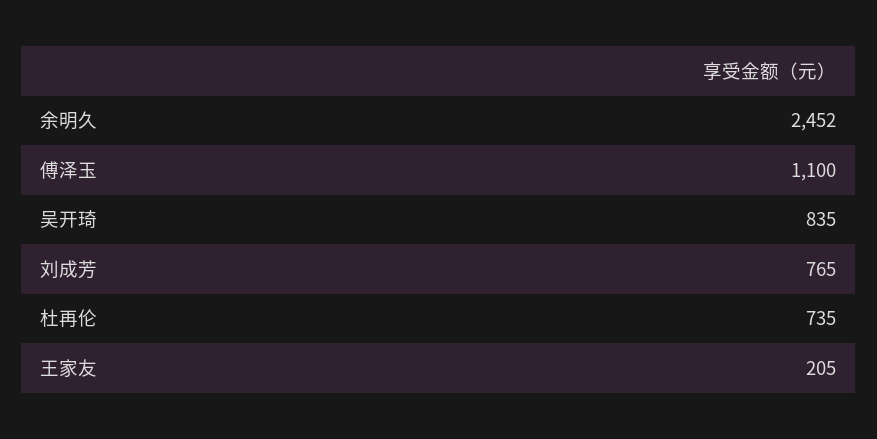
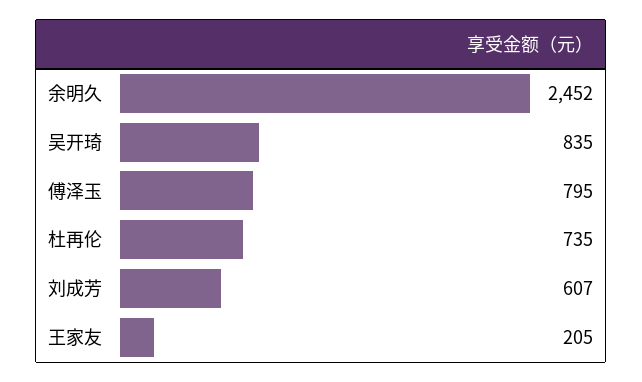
  {
    "余明久": 2452,
-   "傅泽玉": 1100,
+   "傅泽玉": 795,
    "吴开琦": 835,
-   "刘成芳": 765,
+   "刘成芳": 607,
    "杜再伦": 735,
    "王家友": 205
  }

